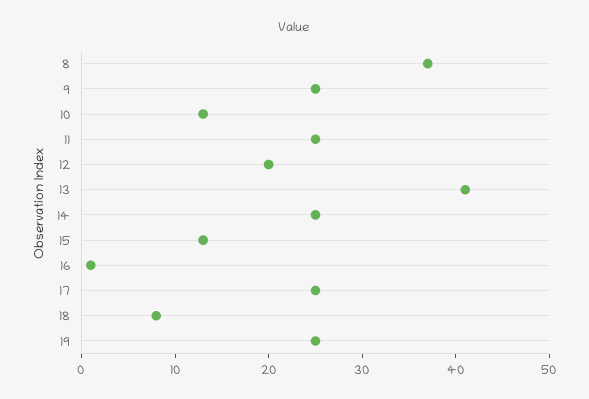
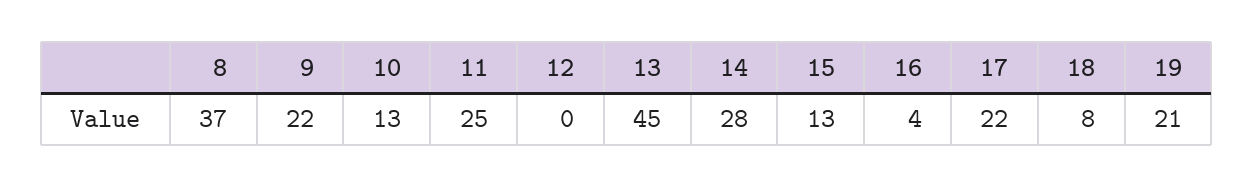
  {
    "8": 37,
-   "9": 25,
+   "9": 22,
    "10": 13,
    "11": 25,
-   "12": 20,
+   "12": 0,
-   "13": 41,
+   "13": 45,
-   "14": 25,
+   "14": 28,
    "15": 13,
-   "16": 1,
+   "16": 4,
-   "17": 25,
+   "17": 22,
    "18": 8,
-   "19": 25
+   "19": 21
  }

